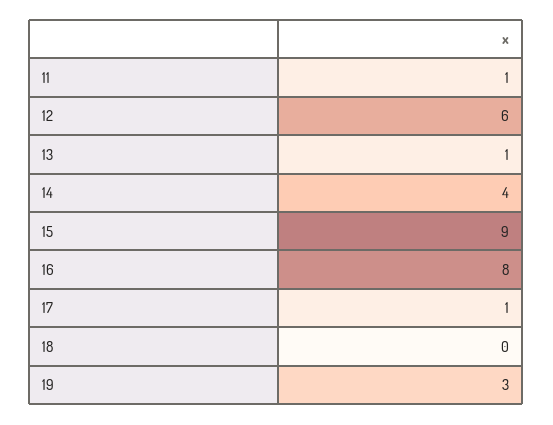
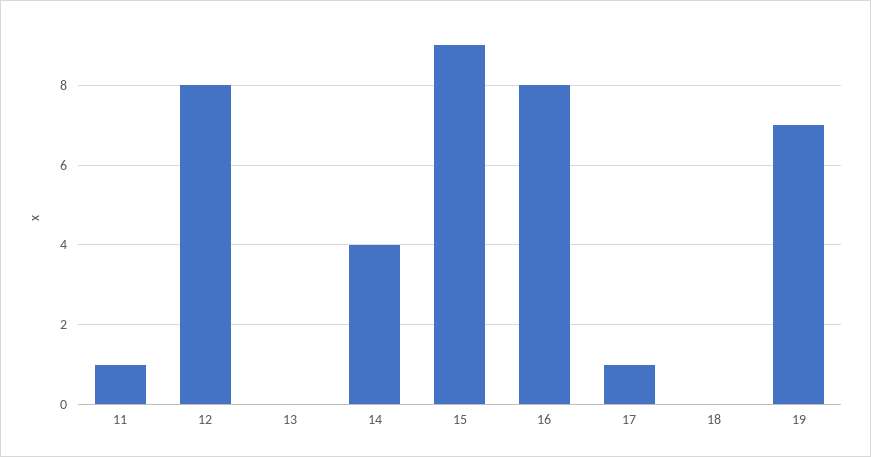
  {
    "11": 1,
-   "12": 6,
+   "12": 8,
-   "13": 1,
+   "13": 0,
    "14": 4,
    "15": 9,
    "16": 8,
    "17": 1,
    "18": 0,
-   "19": 3
+   "19": 7
  }

